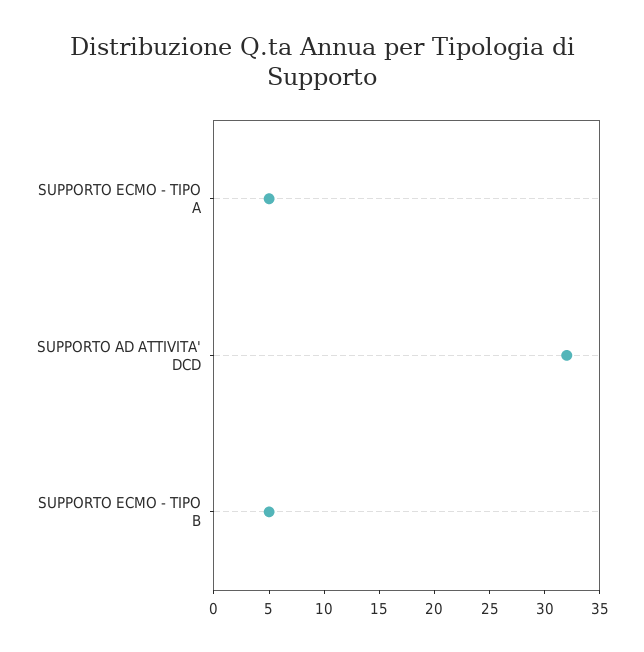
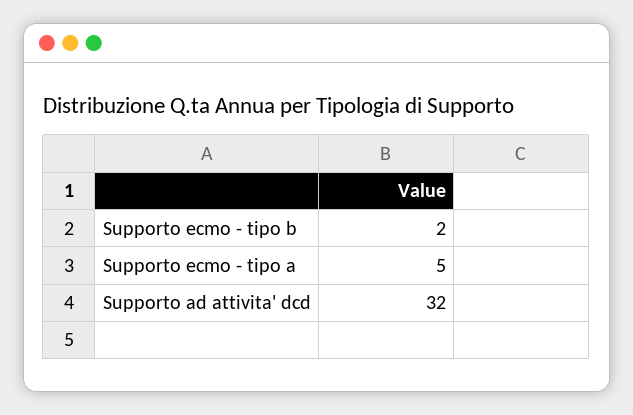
  {
    "SUPPORTO ECMO - TIPO A": 5,
    "SUPPORTO AD ATTIVITA' DCD": 32,
-   "SUPPORTO ECMO - TIPO B": 5
+   "SUPPORTO ECMO - TIPO B": 2
  }

